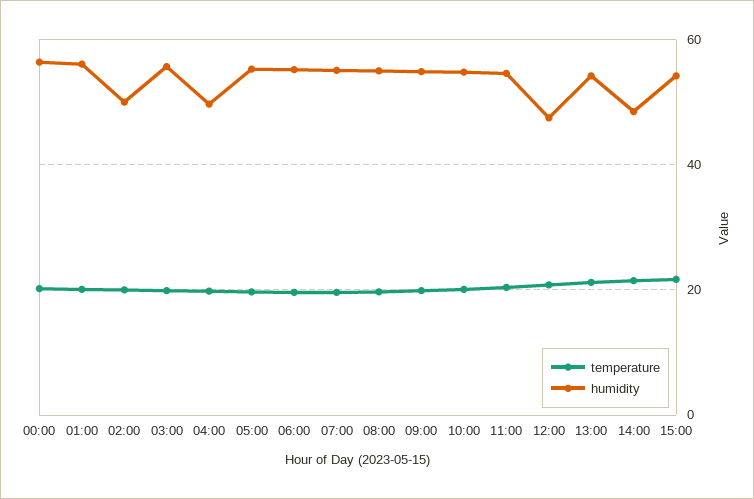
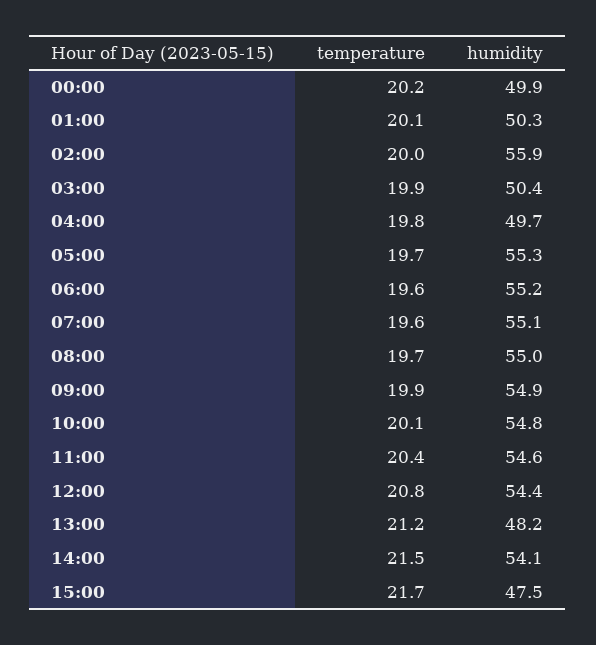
  {
    "temperature": {
      "00:00": 20.2,
      "01:00": 20.1,
      "02:00": 20,
      "03:00": 19.9,
      "04:00": 19.8,
      "05:00": 19.7,
      "06:00": 19.6,
      "07:00": 19.6,
      "08:00": 19.7,
      "09:00": 19.9,
      "10:00": 20.1,
      "11:00": 20.4,
      "12:00": 20.8,
      "13:00": 21.2,
      "14:00": 21.5,
      "15:00": 21.7
    },
    "humidity": {
-     "00:00": 56,
+     "00:00": 49.9,
-     "01:00": 56,
+     "01:00": 50.3,
-     "02:00": 50,
+     "02:00": 55.9,
-     "03:00": 56,
+     "03:00": 50.4,
      "04:00": 49.7,
      "05:00": 55.3,
      "06:00": 55.2,
      "07:00": 55.1,
      "08:00": 55,
      "09:00": 54.9,
      "10:00": 54.8,
      "11:00": 54.6,
-     "12:00": 48,
+     "12:00": 54.4,
-     "13:00": 54,
+     "13:00": 48.2,
-     "14:00": 48,
+     "14:00": 54.1,
-     "15:00": 54
+     "15:00": 47.5
    }
  }

